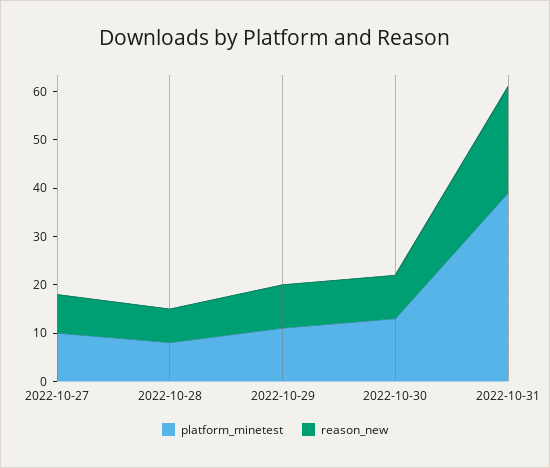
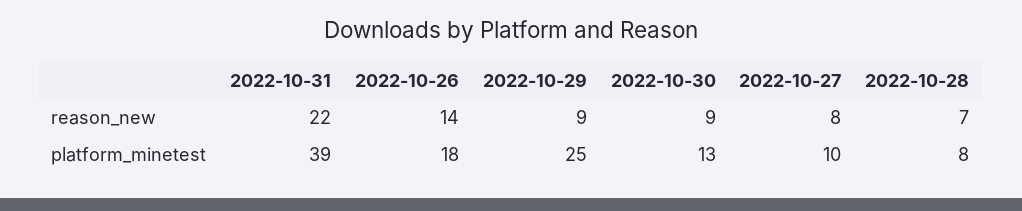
  {
    "platform_minetest": {
      "2022-10-27": 10,
      "2022-10-28": 8,
-     "2022-10-29": 10,
+     "2022-10-29": 25,
      "2022-10-30": 13,
-     "2022-10-31": 39
+     "2022-10-31": 39,
+     "2022-10-26": 18
    },
    "reason_new": {
      "2022-10-27": 8,
      "2022-10-28": 7,
      "2022-10-29": 9,
      "2022-10-30": 9,
-     "2022-10-31": 22
+     "2022-10-31": 22,
+     "2022-10-26": 14
    }
  }

